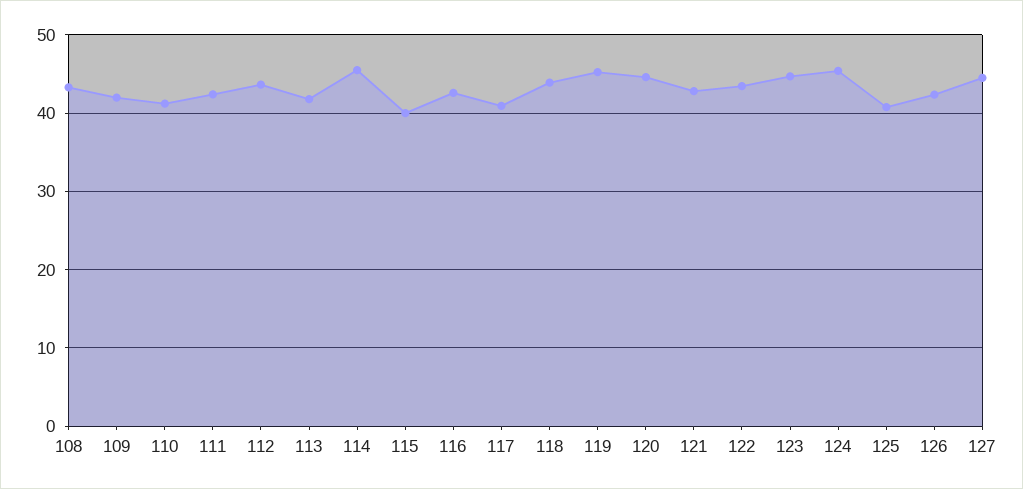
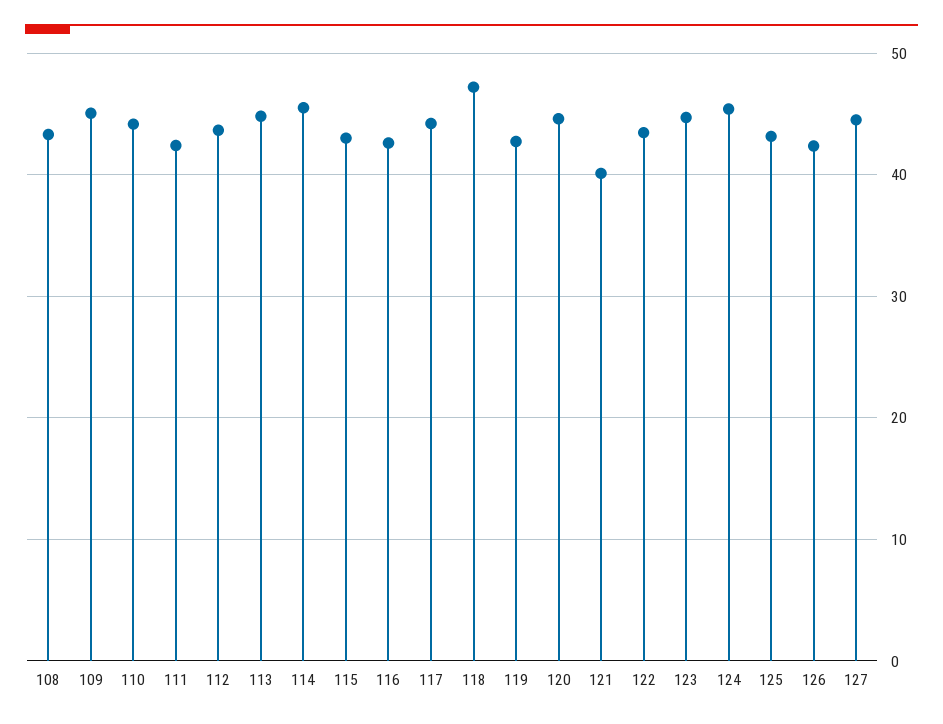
  {
    "108": 43,
-   "109": 42,
+   "109": 45,
-   "110": 41,
+   "110": 44,
    "111": 42,
    "112": 44,
-   "113": 42,
+   "113": 45,
    "114": 46,
-   "115": 40,
+   "115": 43,
    "116": 43,
-   "117": 41,
+   "117": 44,
-   "118": 44,
+   "118": 47,
-   "119": 45,
+   "119": 43,
    "120": 45,
-   "121": 43,
+   "121": 40,
    "122": 43,
    "123": 45,
    "124": 45,
-   "125": 41,
+   "125": 43,
    "126": 42,
    "127": 45
  }

